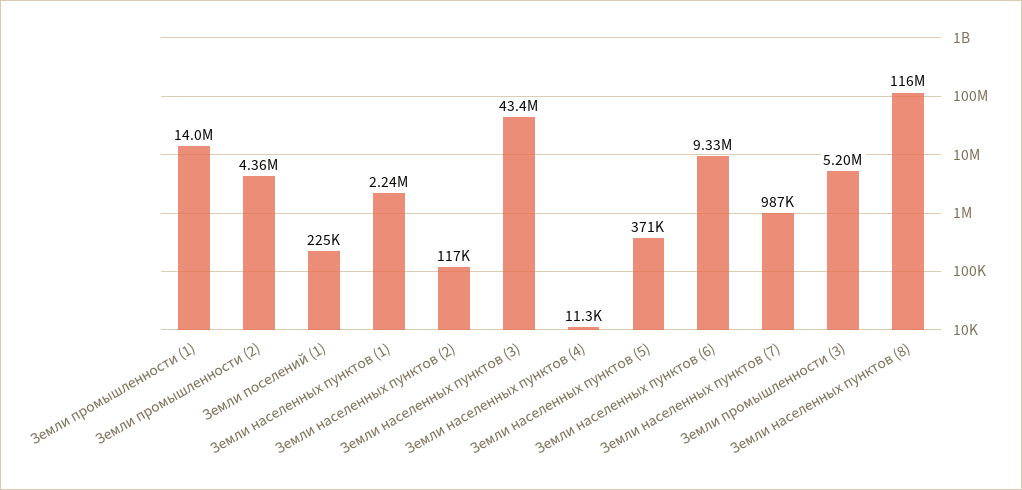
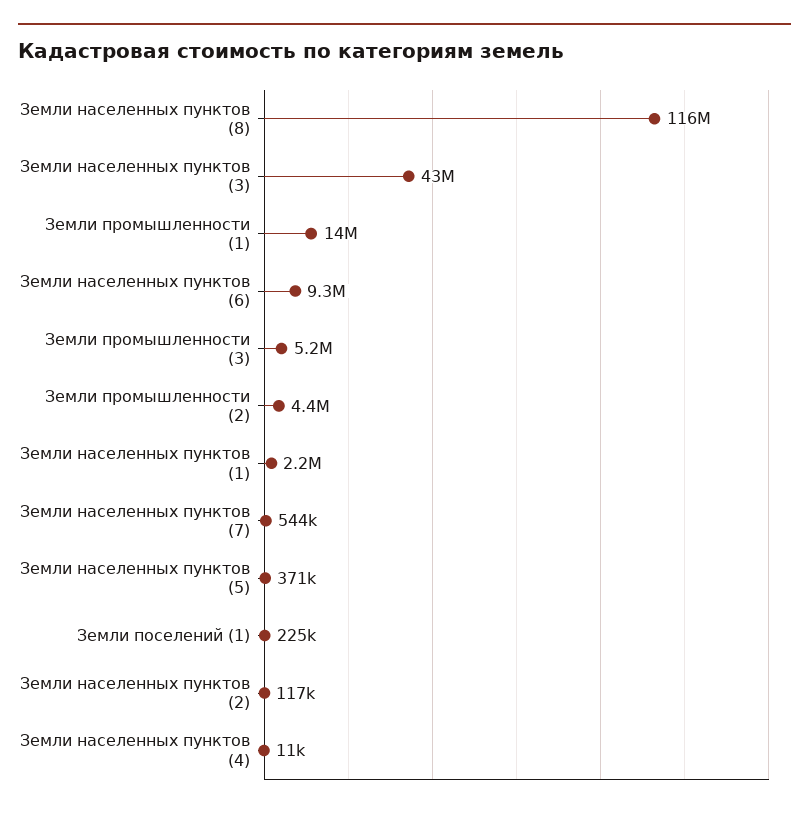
  {
    "Земли промышленности (1)": 14000000,
    "Земли промышленности (2)": 4360000,
    "Земли поселений (1)": 225000,
    "Земли населенных пунктов (1)": 2240000,
    "Земли населенных пунктов (2)": 117000,
    "Земли населенных пунктов (3)": 43400000,
    "Земли населенных пунктов (4)": 11300,
    "Земли населенных пунктов (5)": 371000,
    "Земли населенных пунктов (6)": 9330000,
-   "Земли населенных пунктов (7)": 987000,
+   "Земли населенных пунктов (7)": 544000,
    "Земли промышленности (3)": 5200000,
    "Земли населенных пунктов (8)": 116000000
  }

